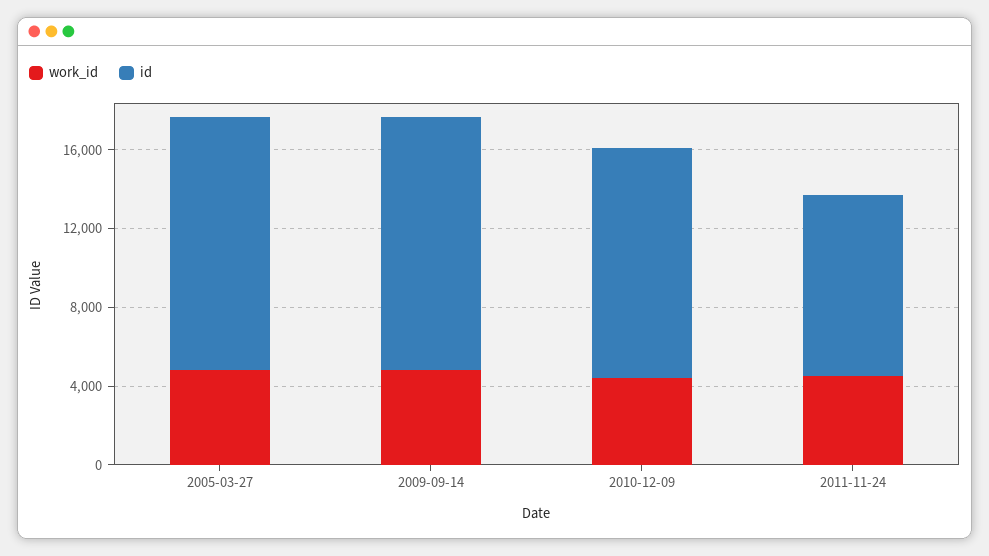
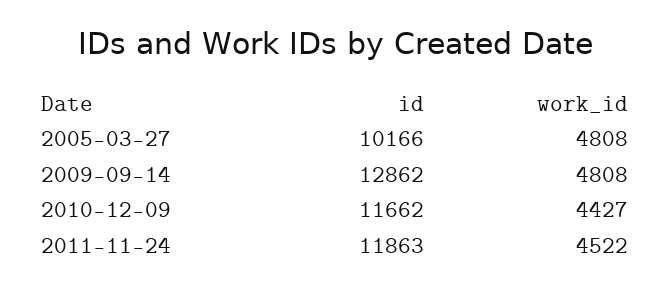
  {
    "work_id": {
      "2005-03-27": 4808,
      "2009-09-14": 4808,
      "2010-12-09": 4427,
      "2011-11-24": 4522
    },
    "id": {
-     "2005-03-27": 13000,
+     "2005-03-27": 10166,
      "2009-09-14": 12862,
      "2010-12-09": 11662,
-     "2011-11-24": 9000
+     "2011-11-24": 11863
    }
  }

